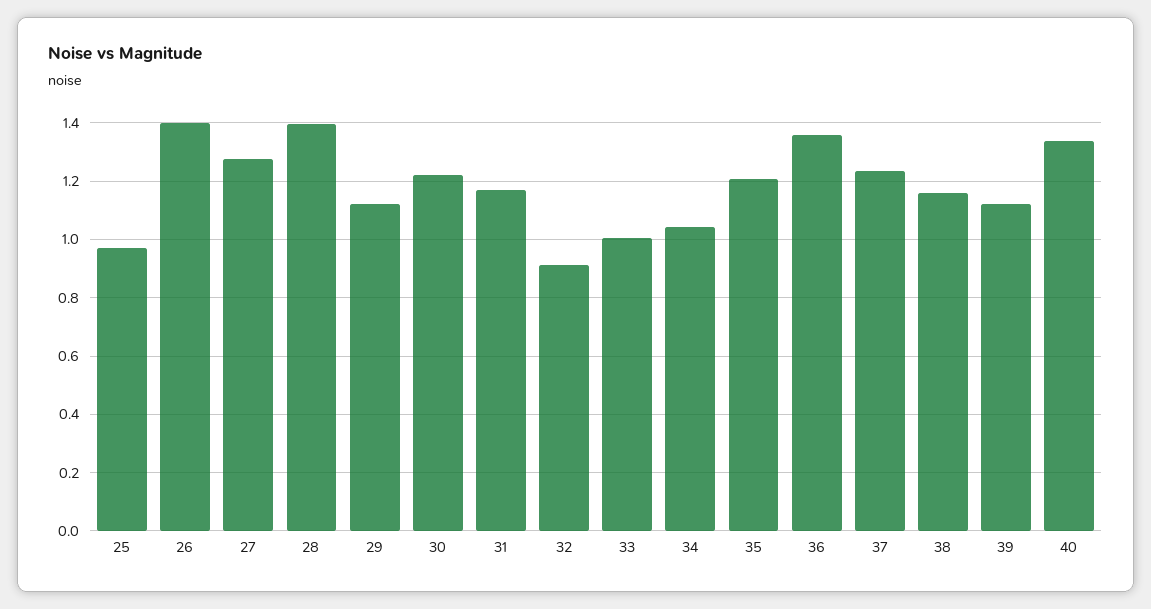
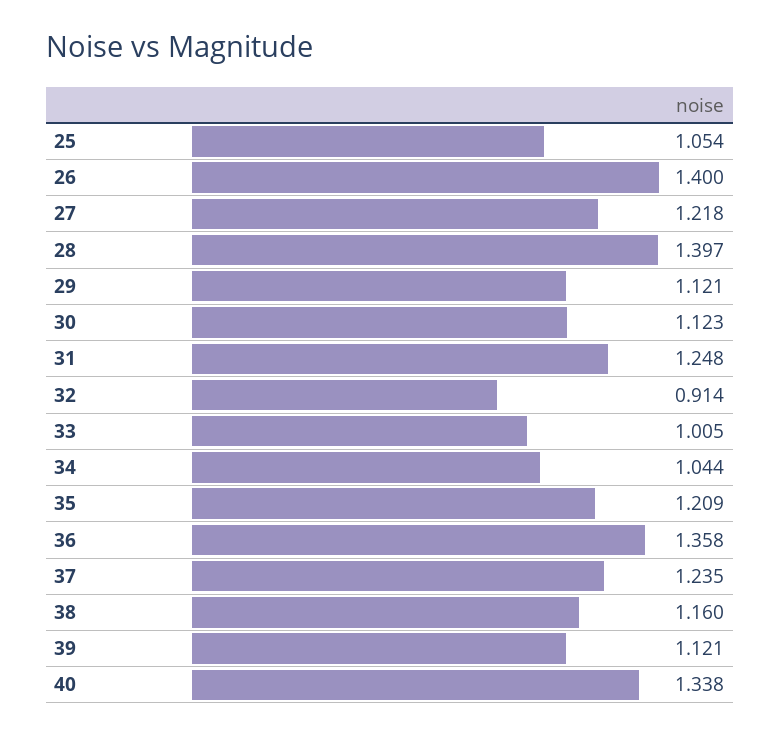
  {
-   "25": 0.975,
+   "25": 1.054,
    "26": 1.4,
-   "27": 1.275,
+   "27": 1.218,
    "28": 1.397,
    "29": 1.121,
-   "30": 1.225,
+   "30": 1.123,
-   "31": 1.175,
+   "31": 1.248,
    "32": 0.914,
    "33": 1.005,
    "34": 1.044,
    "35": 1.209,
    "36": 1.358,
    "37": 1.235,
    "38": 1.16,
    "39": 1.121,
    "40": 1.338
  }

